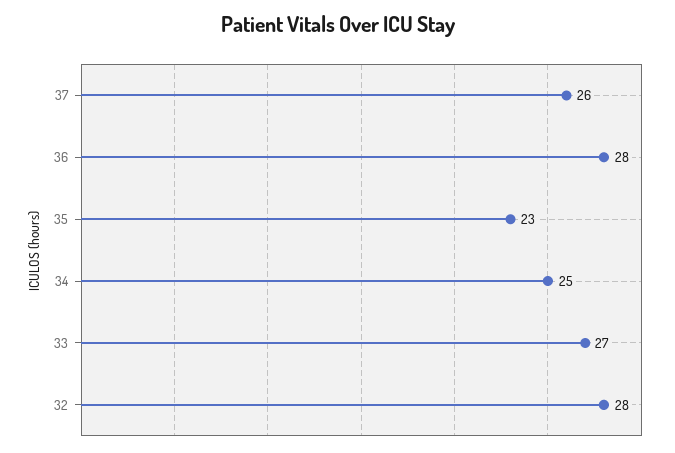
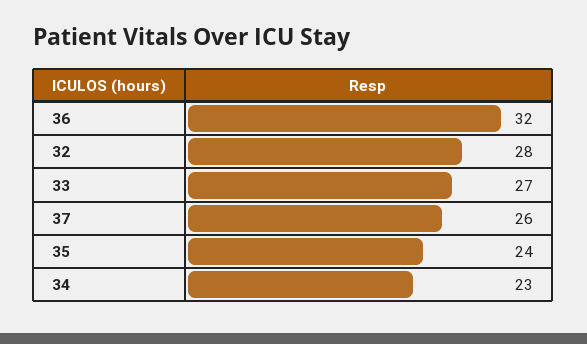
  {
    "37": 26,
-   "36": 28,
+   "36": 32,
-   "35": 23,
+   "35": 24,
-   "34": 25,
+   "34": 23,
    "33": 27,
    "32": 28
  }

